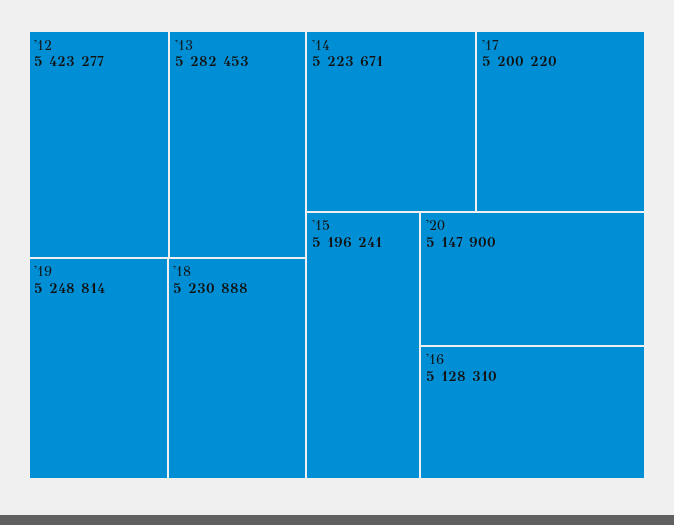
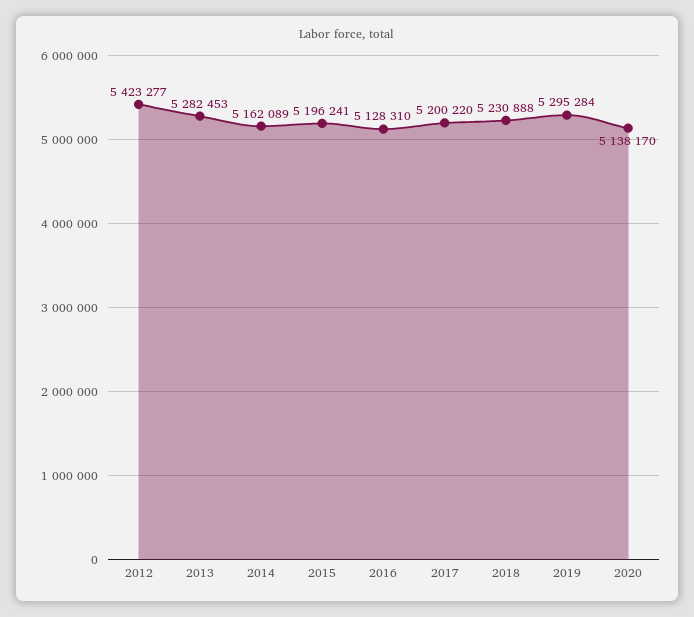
  {
    "'12": 5423277,
    "'13": 5282453,
-   "'19": 5248814,
+   "'19": 5295284,
    "'18": 5230888,
-   "'14": 5223671,
+   "'14": 5162089,
    "'17": 5200220,
    "'15": 5196241,
-   "'20": 5147900,
+   "'20": 5138170,
    "'16": 5128310
  }

